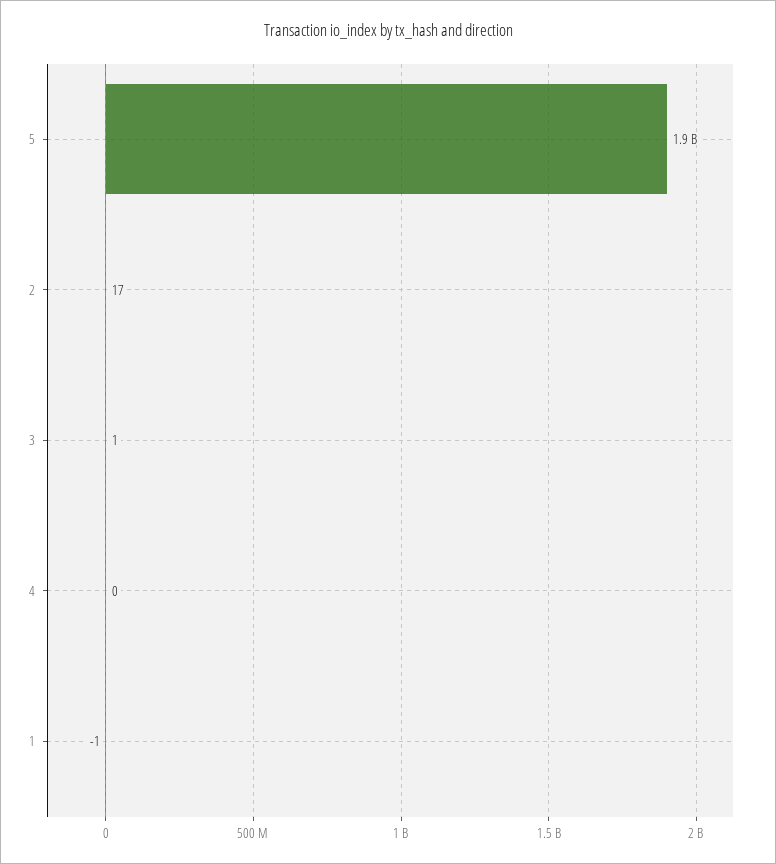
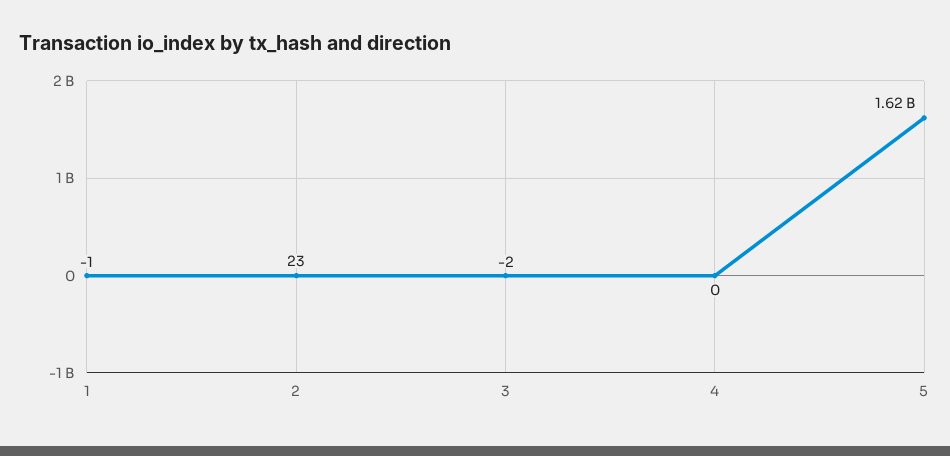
  {
-   "5": 1900000000,
+   "5": 1620000000,
-   "2": 17,
+   "2": 23,
-   "3": 1,
+   "3": -2,
    "4": 0,
    "1": -1
  }

